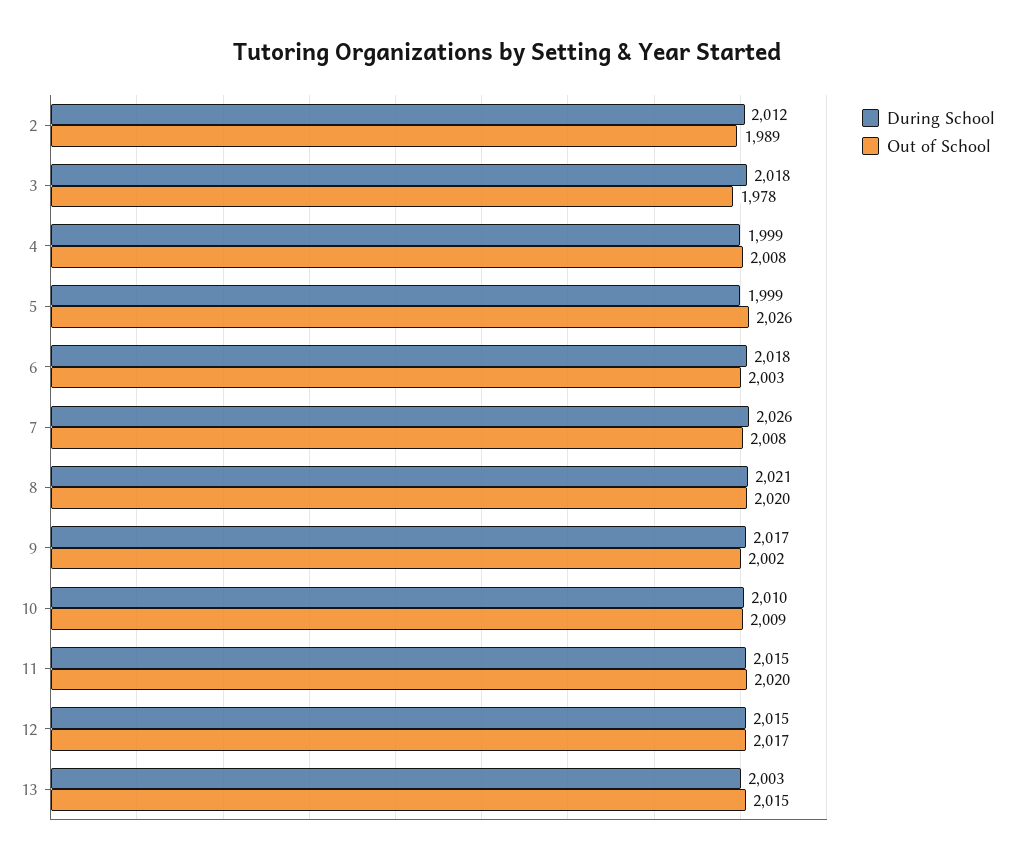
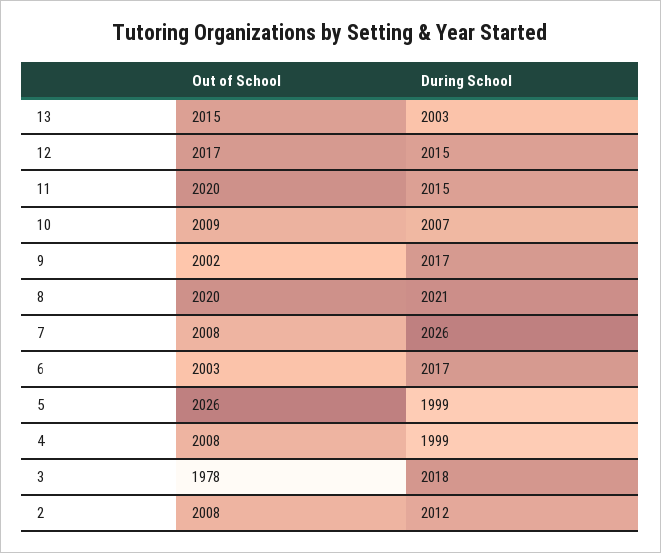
  {
    "During School": {
      "2": 2012,
      "3": 2018,
      "4": 1999,
      "5": 1999,
-     "6": 2018,
+     "6": 2017,
      "7": 2026,
      "8": 2021,
      "9": 2017,
-     "10": 2010,
+     "10": 2007,
      "11": 2015,
      "12": 2015,
      "13": 2003
    },
    "Out of School": {
-     "2": 1989,
+     "2": 2008,
      "3": 1978,
      "4": 2008,
      "5": 2026,
      "6": 2003,
      "7": 2008,
      "8": 2020,
      "9": 2002,
      "10": 2009,
      "11": 2020,
      "12": 2017,
      "13": 2015
    }
  }

